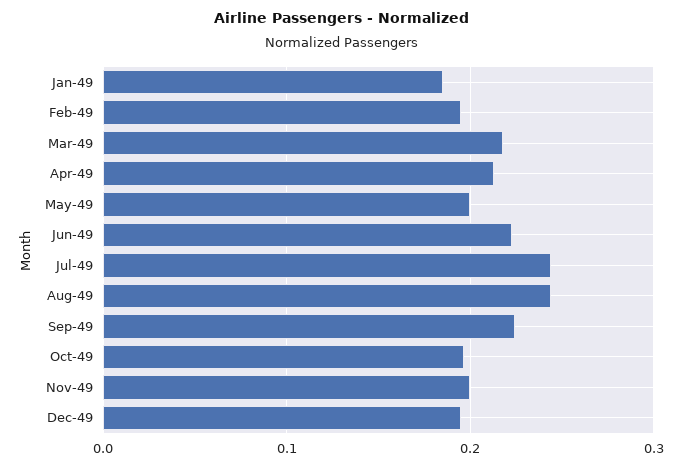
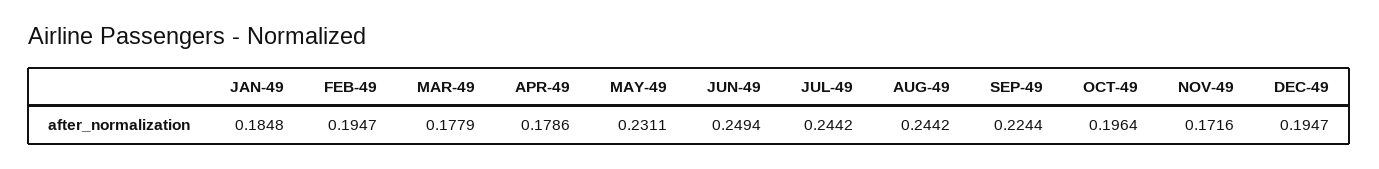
  {
    "Jan-49": 0.1848,
    "Feb-49": 0.1947,
-   "Mar-49": 0.22,
+   "Mar-49": 0.1779,
-   "Apr-49": 0.21,
+   "Apr-49": 0.1786,
-   "May-49": 0.2,
+   "May-49": 0.2311,
-   "Jun-49": 0.22,
+   "Jun-49": 0.2494,
    "Jul-49": 0.2442,
    "Aug-49": 0.2442,
    "Sep-49": 0.2244,
    "Oct-49": 0.1964,
-   "Nov-49": 0.2,
+   "Nov-49": 0.1716,
    "Dec-49": 0.1947
  }

